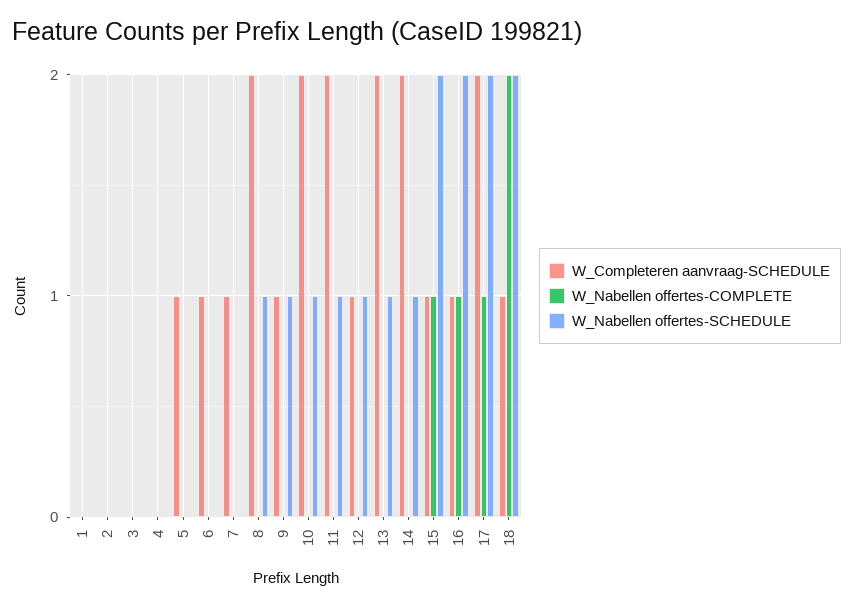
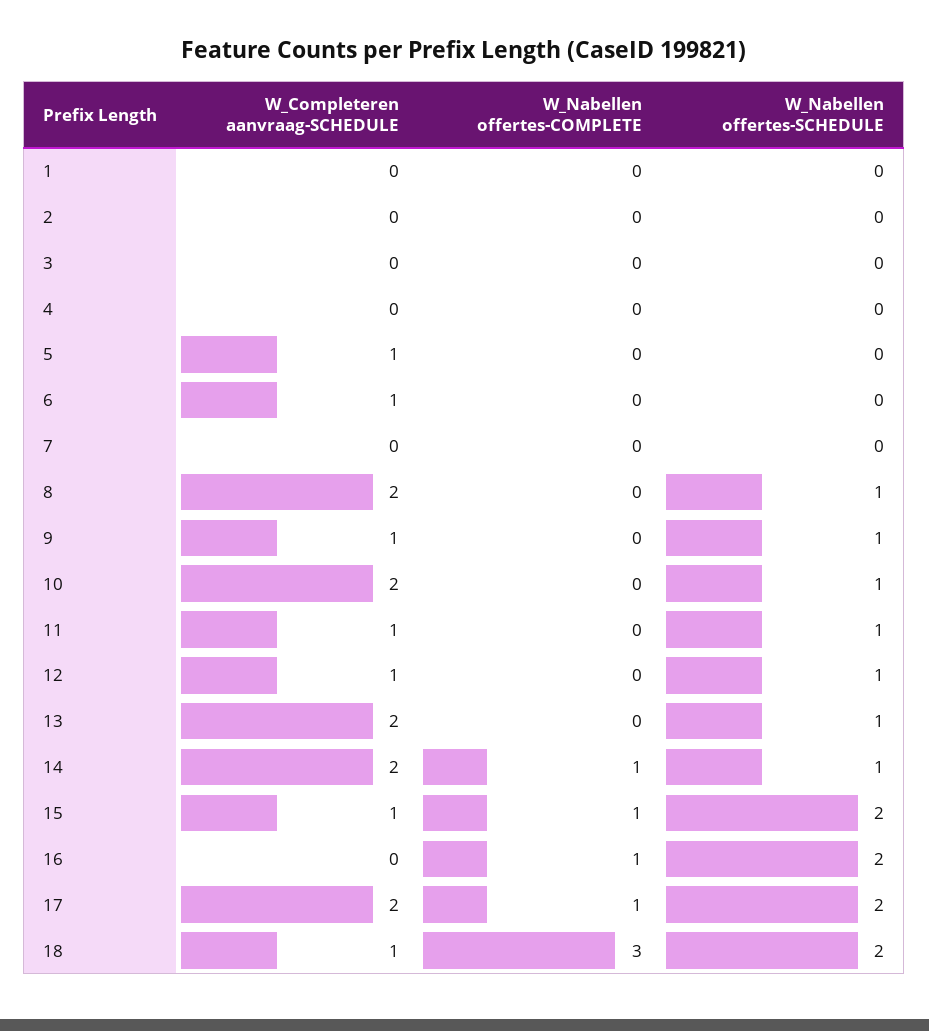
  {
    "W_Completeren aanvraag-SCHEDULE": {
      "1": 0,
      "2": 0,
      "3": 0,
      "4": 0,
      "5": 1,
      "6": 1,
-     "7": 1,
+     "7": 0,
      "8": 2,
      "9": 1,
      "10": 2,
-     "11": 2,
+     "11": 1,
      "12": 1,
      "13": 2,
      "14": 2,
      "15": 1,
-     "16": 1,
+     "16": 0,
      "17": 2,
      "18": 1
    },
    "W_Nabellen offertes-COMPLETE": {
      "1": 0,
      "2": 0,
      "3": 0,
      "4": 0,
      "5": 0,
      "6": 0,
      "7": 0,
      "8": 0,
      "9": 0,
      "10": 0,
      "11": 0,
      "12": 0,
      "13": 0,
-     "14": 0,
+     "14": 1,
      "15": 1,
      "16": 1,
      "17": 1,
-     "18": 2
+     "18": 3
    },
    "W_Nabellen offertes-SCHEDULE": {
      "1": 0,
      "2": 0,
      "3": 0,
      "4": 0,
      "5": 0,
      "6": 0,
      "7": 0,
      "8": 1,
      "9": 1,
      "10": 1,
      "11": 1,
      "12": 1,
      "13": 1,
      "14": 1,
      "15": 2,
      "16": 2,
      "17": 2,
      "18": 2
    }
  }

